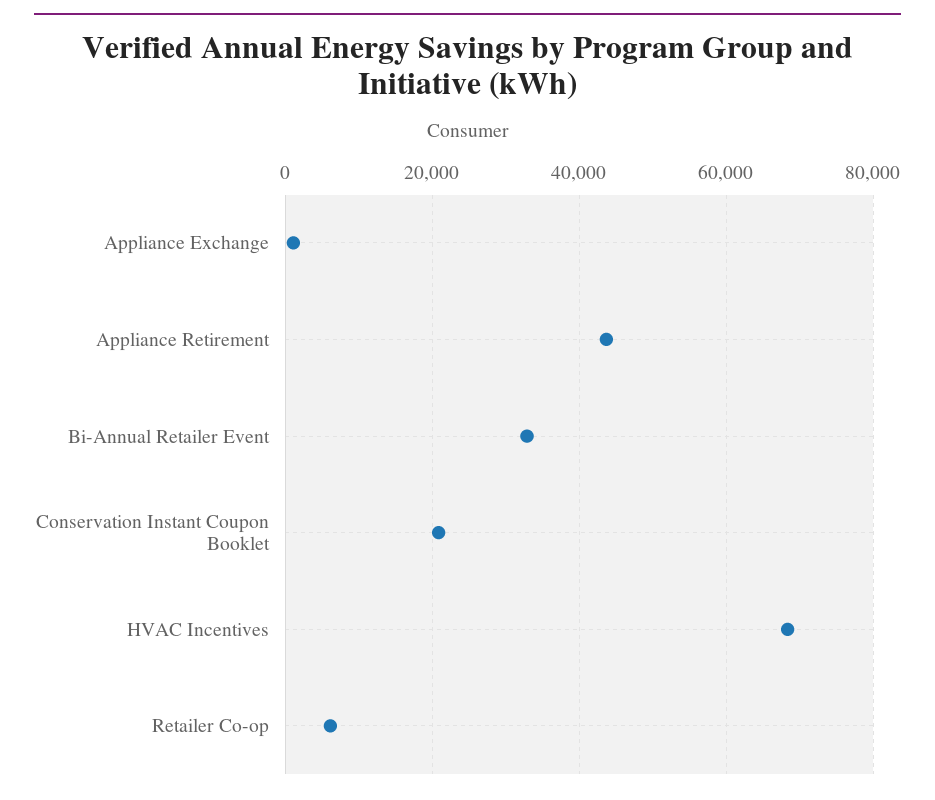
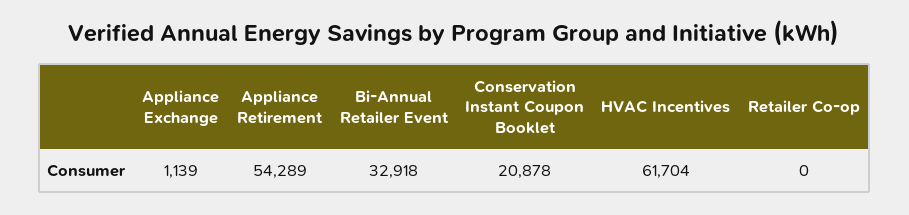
  {
    "Appliance Exchange": 1139,
-   "Appliance Retirement": 44000,
+   "Appliance Retirement": 54289,
    "Bi-Annual Retailer Event": 32918,
    "Conservation Instant Coupon Booklet": 20878,
-   "HVAC Incentives": 68000,
+   "HVAC Incentives": 61704,
-   "Retailer Co-op": 6000
+   "Retailer Co-op": 0
  }

